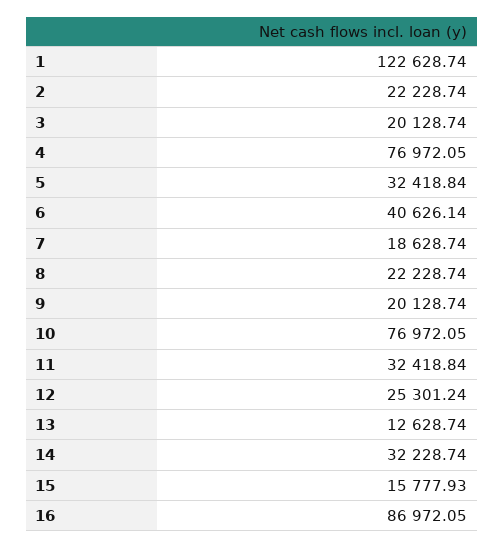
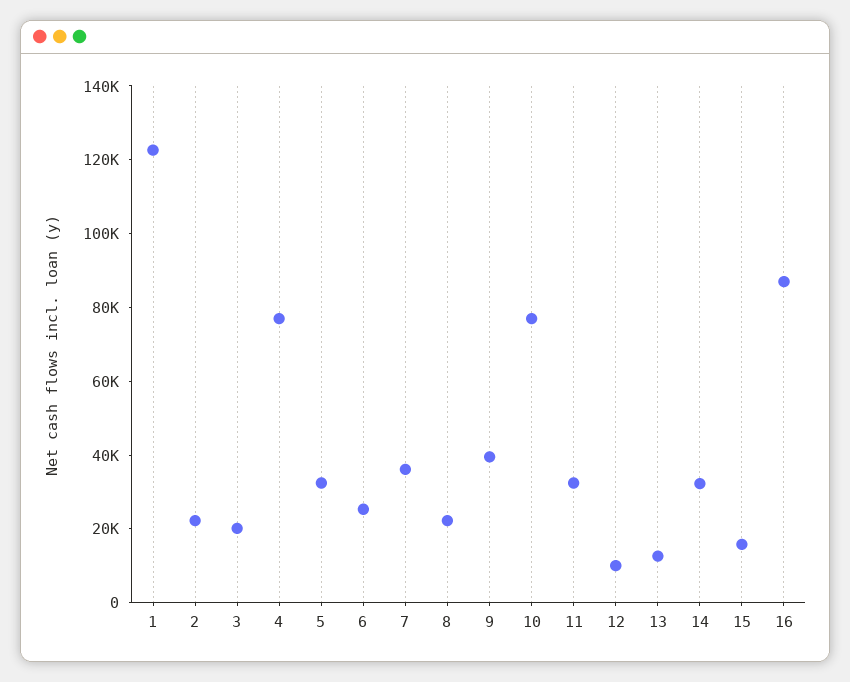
  {
    "1": 122628.74,
    "2": 22228.74,
    "3": 20128.74,
    "4": 76972.05,
    "5": 32418.84,
-   "6": 40626.14,
+   "6": 25000,
-   "7": 18628.74,
+   "7": 35000,
    "8": 22228.74,
-   "9": 20128.74,
+   "9": 40000,
    "10": 76972.05,
    "11": 32418.84,
-   "12": 25301.24,
+   "12": 10000,
    "13": 12628.74,
    "14": 32228.74,
    "15": 15777.93,
    "16": 86972.05
  }

